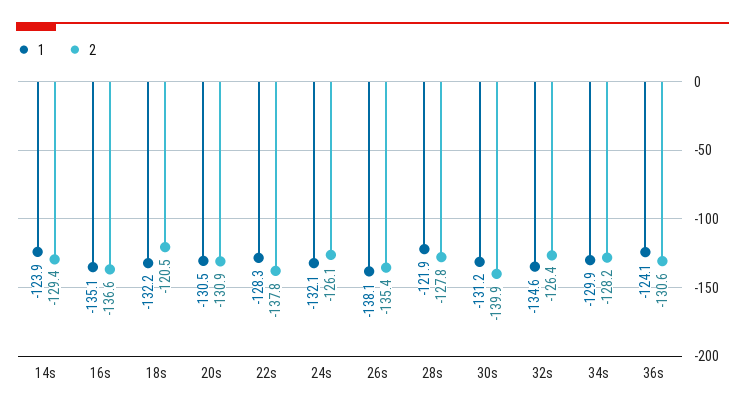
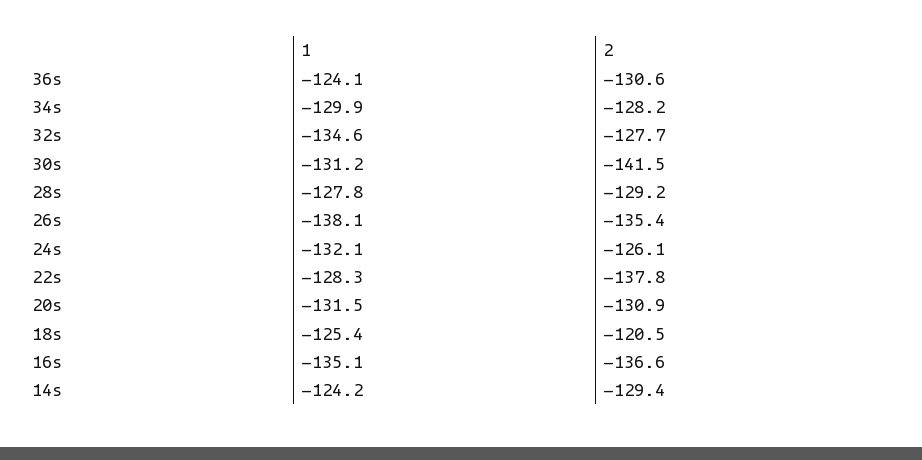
  {
    "1": {
-     "14s": -123.9,
+     "14s": -124.2,
      "16s": -135.1,
-     "18s": -132.2,
+     "18s": -125.4,
-     "20s": -130.5,
+     "20s": -131.5,
      "22s": -128.3,
      "24s": -132.1,
      "26s": -138.1,
-     "28s": -121.9,
+     "28s": -127.8,
      "30s": -131.2,
      "32s": -134.6,
      "34s": -129.9,
      "36s": -124.1
    },
    "2": {
      "14s": -129.4,
      "16s": -136.6,
      "18s": -120.5,
      "20s": -130.9,
      "22s": -137.8,
      "24s": -126.1,
      "26s": -135.4,
-     "28s": -127.8,
+     "28s": -129.2,
-     "30s": -139.9,
+     "30s": -141.5,
-     "32s": -126.4,
+     "32s": -127.7,
      "34s": -128.2,
      "36s": -130.6
    }
  }

